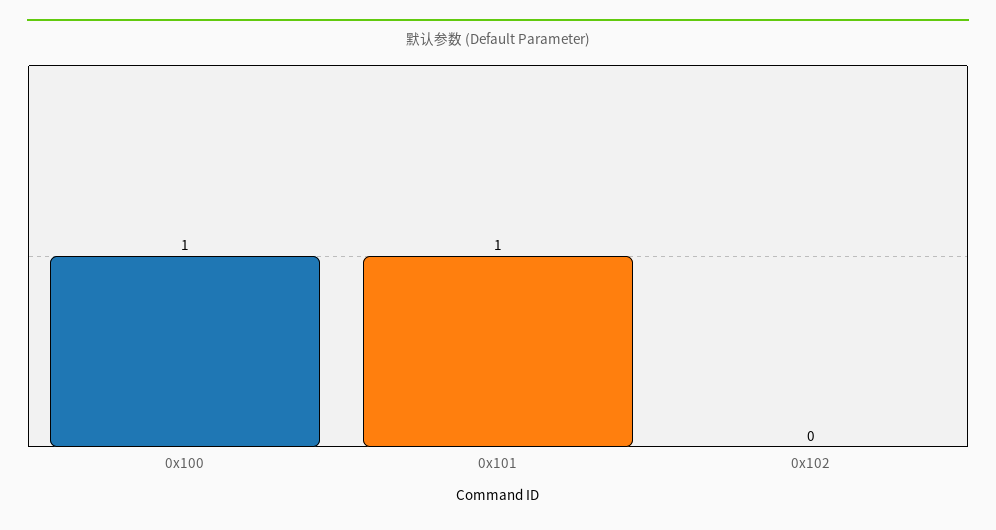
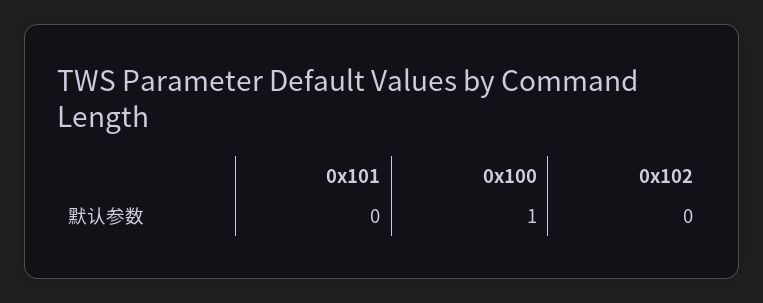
  {
    "0x100": 1,
-   "0x101": 1,
+   "0x101": 0,
    "0x102": 0
  }

